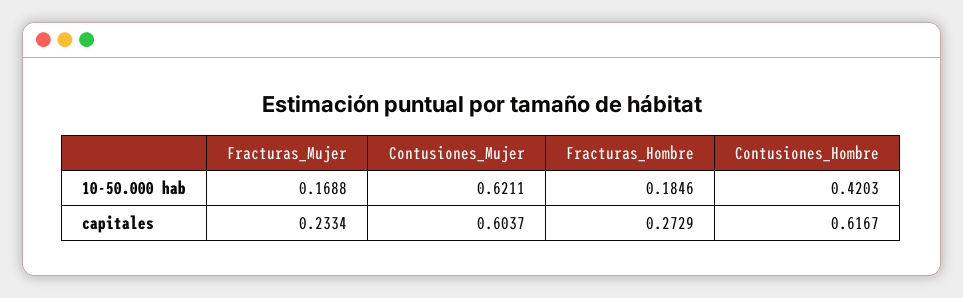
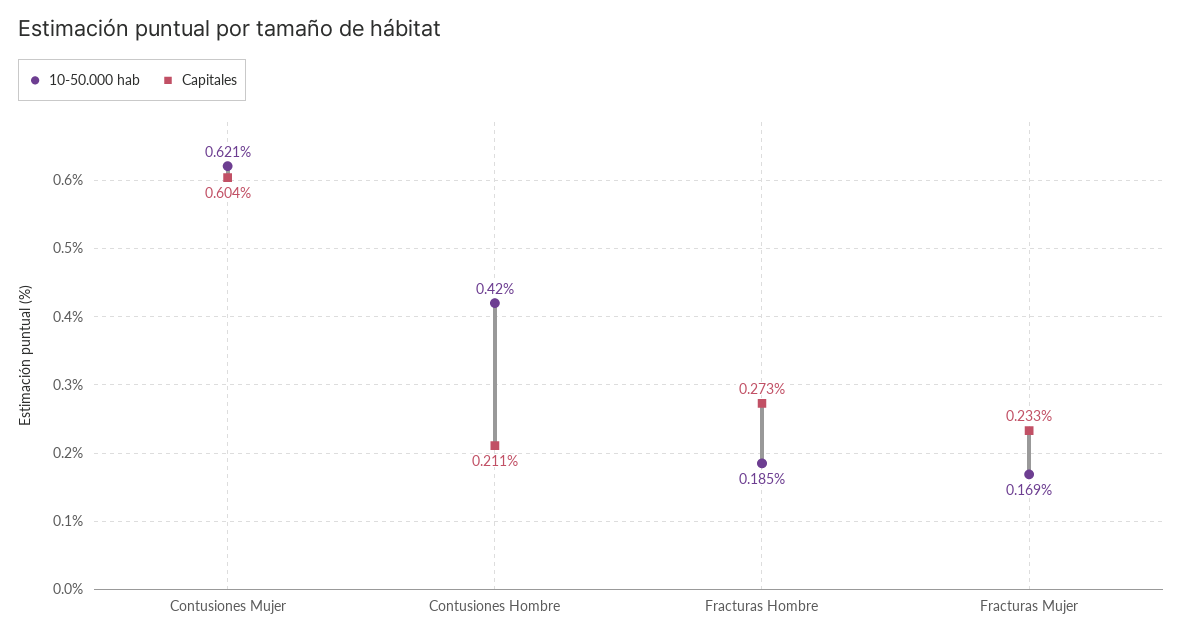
  {
    "10-50.000 hab": {
      "Fracturas_Mujer": 0.1688,
      "Contusiones_Mujer": 0.6211,
      "Fracturas_Hombre": 0.1846,
      "Contusiones_Hombre": 0.4203
    },
    "capitales": {
      "Fracturas_Mujer": 0.2334,
      "Contusiones_Mujer": 0.6037,
      "Fracturas_Hombre": 0.2729,
-     "Contusiones_Hombre": 0.6167
+     "Contusiones_Hombre": 0.211
    }
  }

